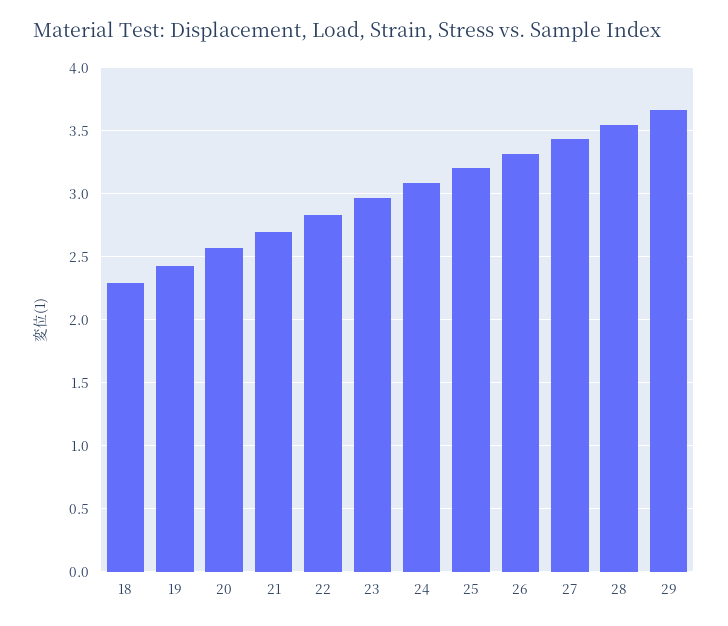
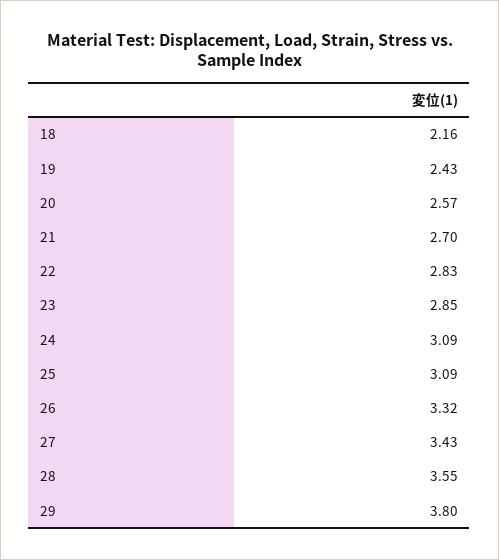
  {
-   "18": 2.3,
+   "18": 2.16,
    "19": 2.43,
    "20": 2.57,
    "21": 2.7,
    "22": 2.83,
-   "23": 2.95,
+   "23": 2.85,
    "24": 3.09,
-   "25": 3.2,
+   "25": 3.09,
    "26": 3.32,
    "27": 3.43,
    "28": 3.55,
-   "29": 3.65
+   "29": 3.8
  }

